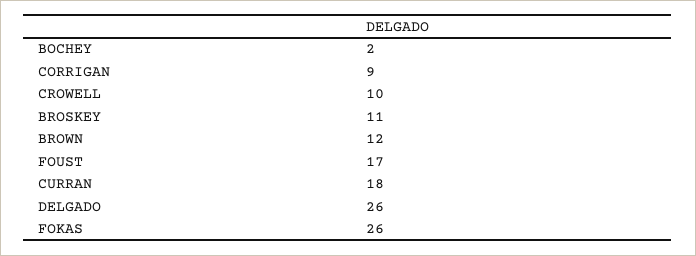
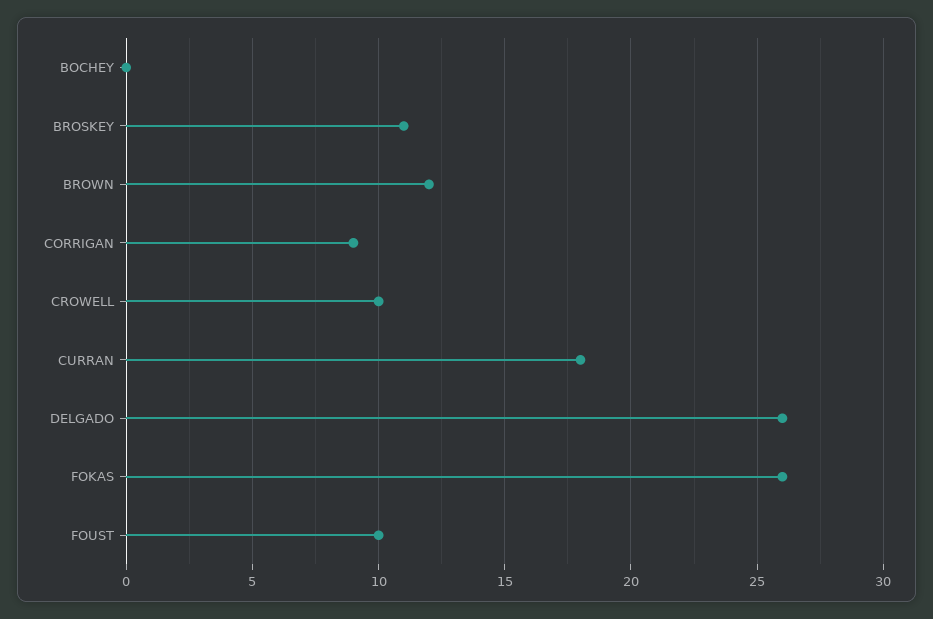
  {
-   "BOCHEY": 2,
+   "BOCHEY": 0,
    "CORRIGAN": 9,
    "CROWELL": 10,
    "BROSKEY": 11,
    "BROWN": 12,
-   "FOUST": 17,
+   "FOUST": 10,
    "CURRAN": 18,
    "DELGADO": 26,
    "FOKAS": 26
  }

